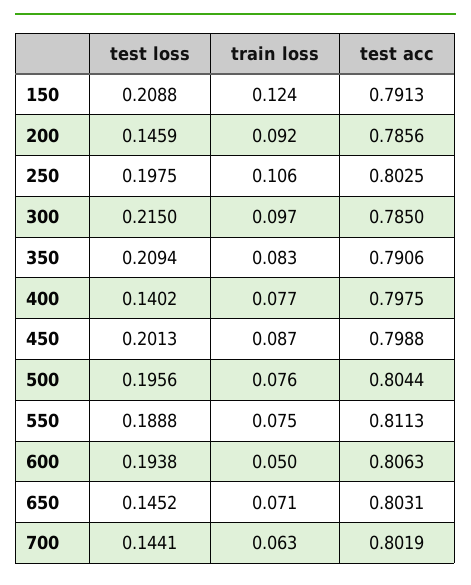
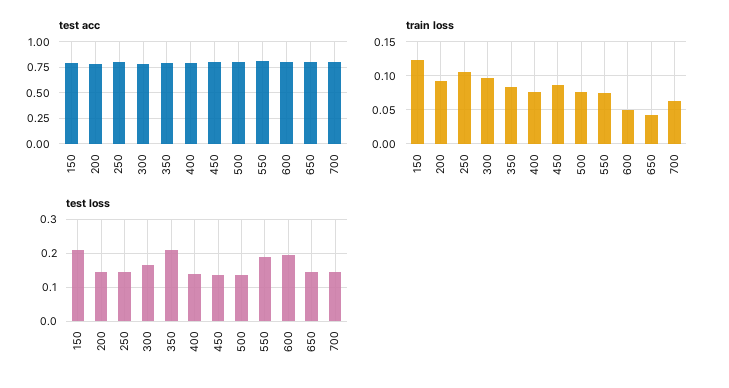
  {
    "test loss": {
      "150": 0.2088,
      "200": 0.1459,
-     "250": 0.1975,
+     "250": 0.14,
-     "300": 0.215,
+     "300": 0.16,
      "350": 0.2094,
      "400": 0.1402,
-     "450": 0.2013,
+     "450": 0.14,
-     "500": 0.1956,
+     "500": 0.14,
      "550": 0.1888,
      "600": 0.1938,
      "650": 0.1452,
      "700": 0.1441
    },
    "train loss": {
      "150": 0.124,
      "200": 0.092,
      "250": 0.106,
      "300": 0.097,
      "350": 0.083,
      "400": 0.077,
      "450": 0.087,
      "500": 0.076,
      "550": 0.075,
      "600": 0.05,
-     "650": 0.071,
+     "650": 0.04,
      "700": 0.063
    },
    "test acc": {
      "150": 0.7913,
      "200": 0.7856,
      "250": 0.8025,
      "300": 0.785,
      "350": 0.7906,
      "400": 0.7975,
      "450": 0.7988,
      "500": 0.8044,
      "550": 0.8113,
      "600": 0.8063,
      "650": 0.8031,
      "700": 0.8019
    }
  }

